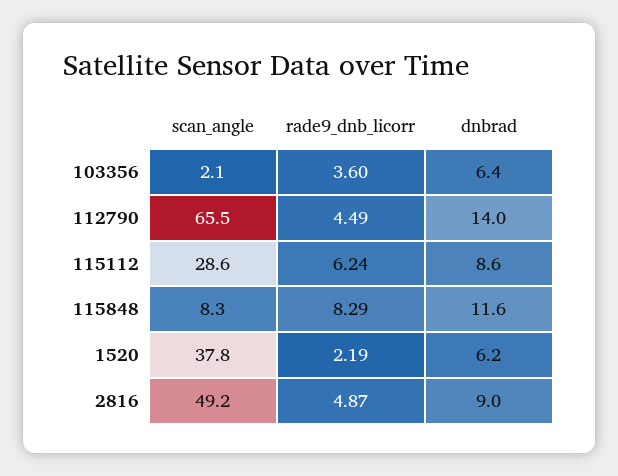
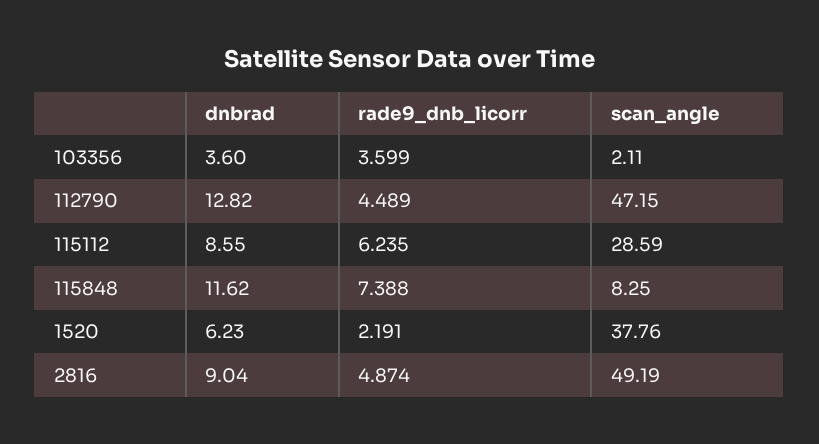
  {
    "scan_angle": {
      "103356": 2.11,
-     "112790": 65.5,
+     "112790": 47.15,
      "115112": 28.59,
      "115848": 8.25,
      "1520": 37.76,
      "2816": 49.19
    },
    "rade9_dnb_licorr": {
      "103356": 3.599,
      "112790": 4.489,
      "115112": 6.235,
-     "115848": 8.29,
+     "115848": 7.388,
      "1520": 2.191,
      "2816": 4.874
    },
    "dnbrad": {
-     "103356": 6.4,
+     "103356": 3.6,
-     "112790": 14,
+     "112790": 12.82,
      "115112": 8.55,
      "115848": 11.62,
      "1520": 6.23,
      "2816": 9.04
    }
  }

